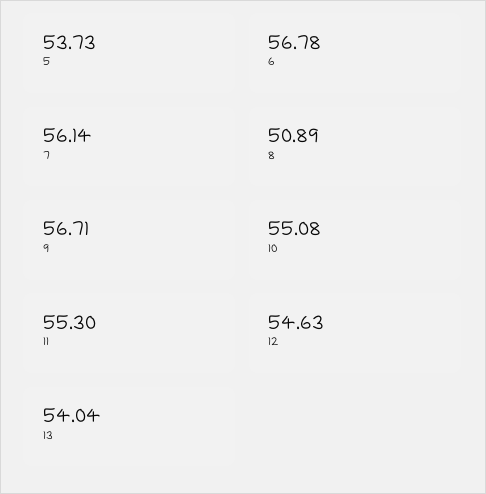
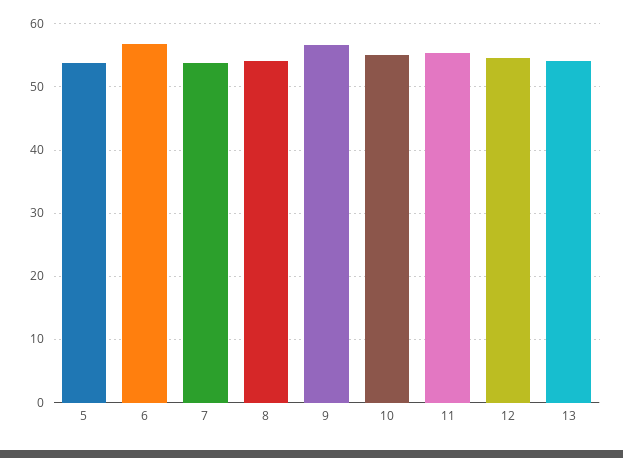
  {
    "5": 53.73,
    "6": 56.78,
-   "7": 56.14,
+   "7": 54,
-   "8": 50.89,
+   "8": 54,
    "9": 56.71,
    "10": 55.08,
    "11": 55.3,
    "12": 54.63,
    "13": 54.04
  }

